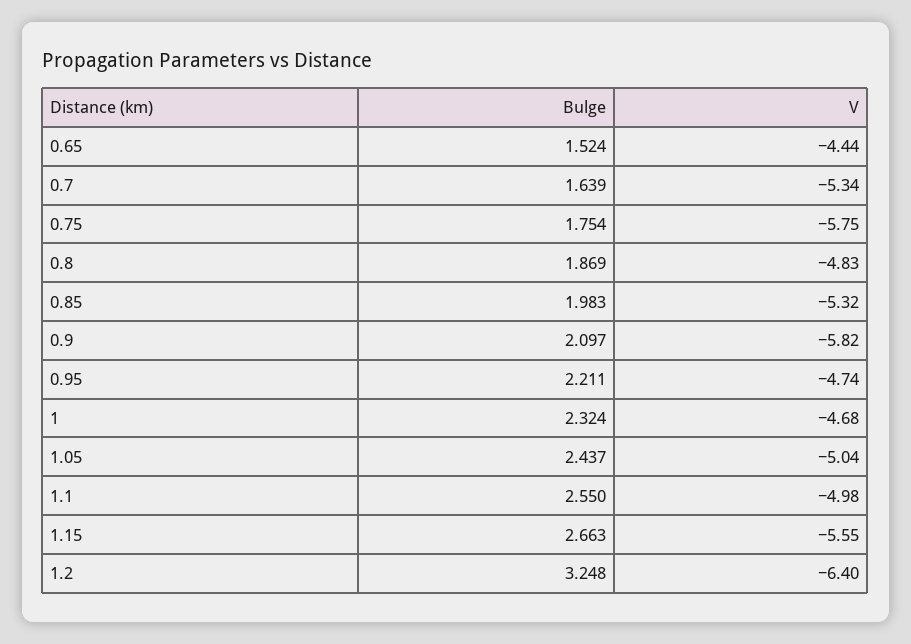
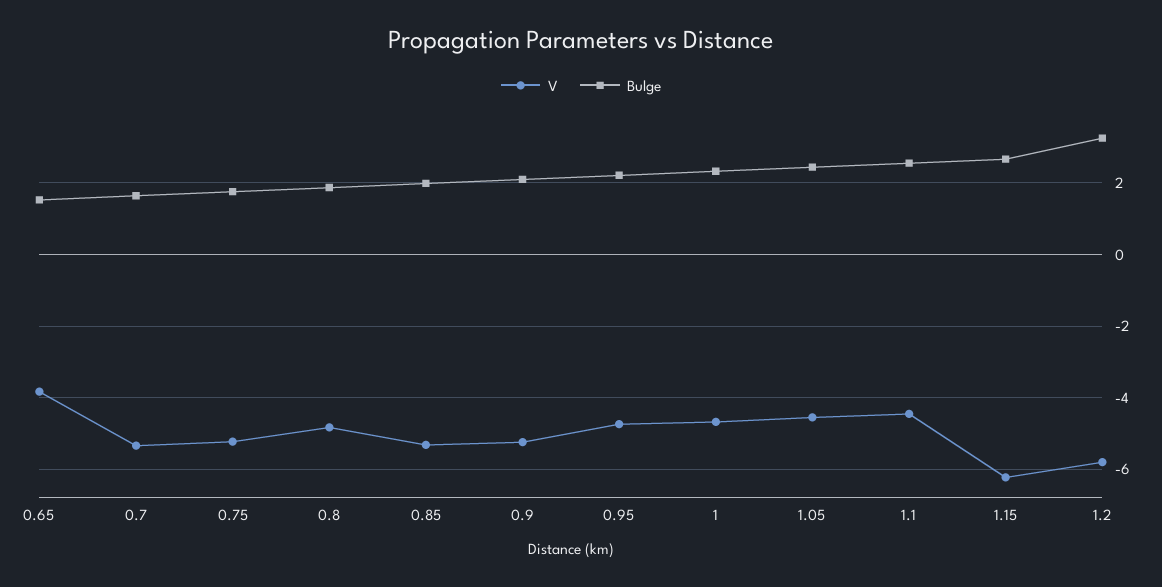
  {
    "Bulge": {
      "0.65": 1.524,
      "0.7": 1.639,
      "0.75": 1.754,
      "0.8": 1.869,
      "0.85": 1.983,
      "0.9": 2.097,
      "0.95": 2.211,
      "1": 2.324,
      "1.05": 2.437,
      "1.1": 2.55,
      "1.15": 2.663,
      "1.2": 3.248
    },
    "V": {
-     "0.65": -4.44,
+     "0.65": -3.8,
      "0.7": -5.34,
-     "0.75": -5.75,
+     "0.75": -5.2,
      "0.8": -4.83,
      "0.85": -5.32,
-     "0.9": -5.82,
+     "0.9": -5.2,
      "0.95": -4.74,
      "1": -4.68,
-     "1.05": -5.04,
+     "1.05": -4.6,
-     "1.1": -4.98,
+     "1.1": -4.4,
-     "1.15": -5.55,
+     "1.15": -6.2,
-     "1.2": -6.4
+     "1.2": -5.8
    }
  }

